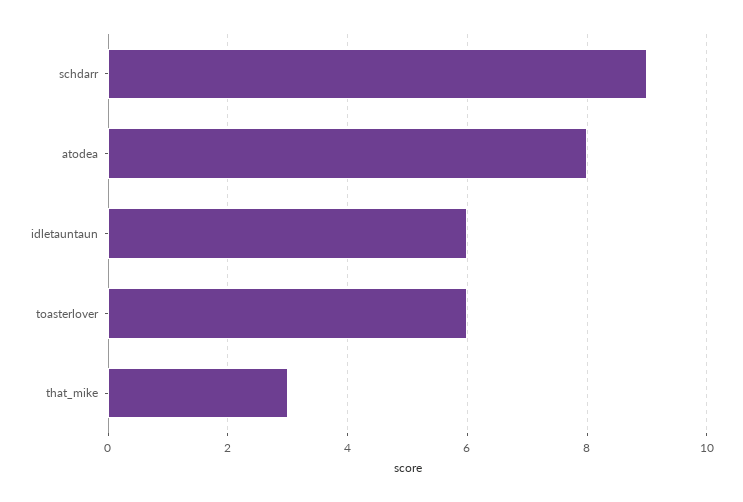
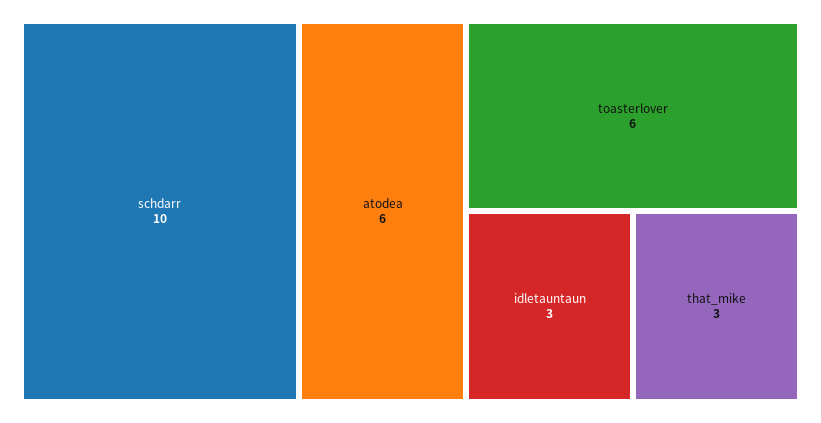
  {
-   "schdarr": 9,
+   "schdarr": 10,
-   "atodea": 8,
+   "atodea": 6,
-   "idletauntaun": 6,
+   "idletauntaun": 3,
    "toasterlover": 6,
    "that_mike": 3
  }

